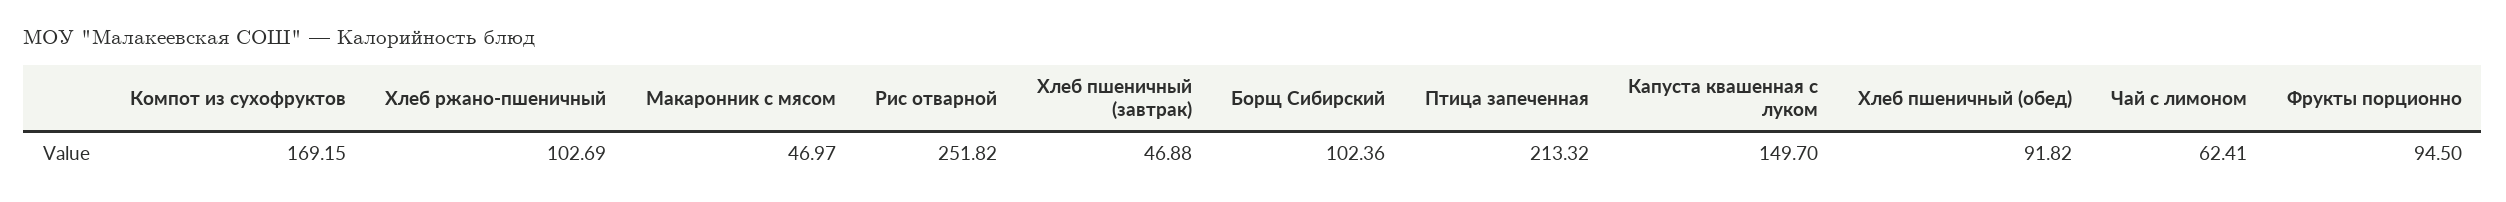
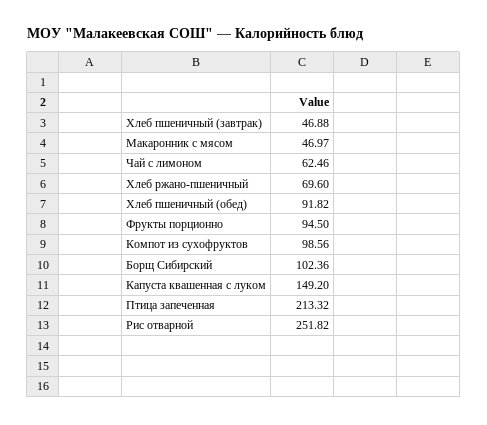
  {
-   "Компот из сухофруктов": 169.15,
+   "Компот из сухофруктов": 98.56,
-   "Хлеб ржано-пшеничный": 102.69,
+   "Хлеб ржано-пшеничный": 69.6,
    "Макаронник с мясом": 46.97,
    "Рис отварной": 251.82,
    "Хлеб пшеничный (завтрак)": 46.88,
    "Борщ Сибирский": 102.36,
    "Птица запеченная": 213.32,
-   "Капуста квашенная с луком": 149.7,
+   "Капуста квашенная с луком": 149.2,
    "Хлеб пшеничный (обед)": 91.82,
-   "Чай с лимоном": 62.41,
+   "Чай с лимоном": 62.46,
    "Фрукты порционно": 94.5
  }

